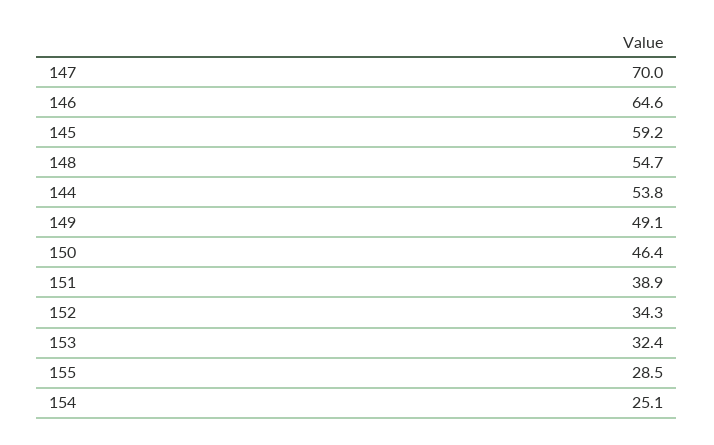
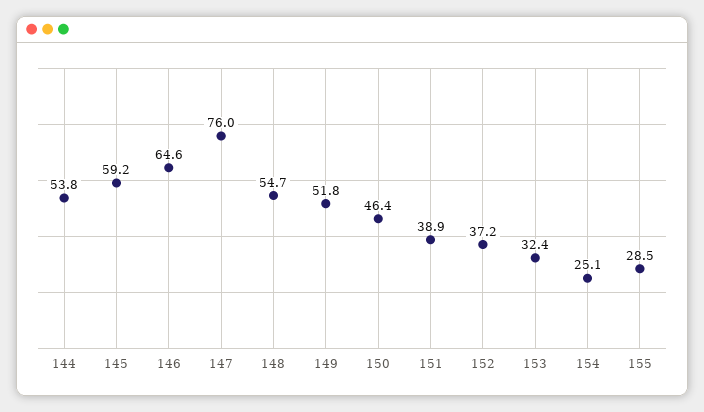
  {
-   "147": 70,
+   "147": 76,
    "146": 64.6,
    "145": 59.2,
    "148": 54.7,
    "144": 53.8,
-   "149": 49.1,
+   "149": 51.8,
    "150": 46.4,
    "151": 38.9,
-   "152": 34.3,
+   "152": 37.2,
    "153": 32.4,
    "155": 28.5,
    "154": 25.1
  }

